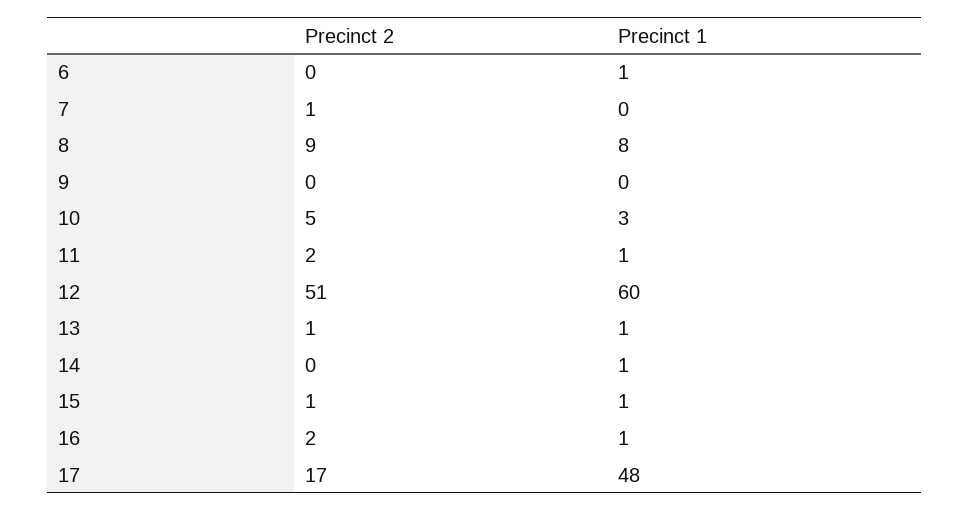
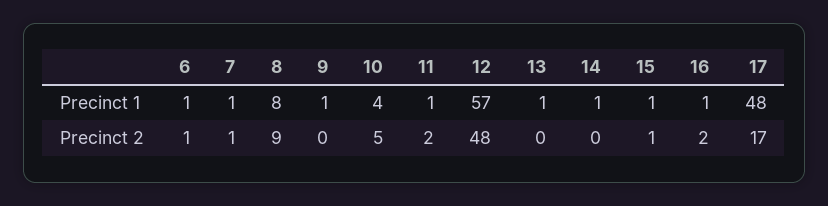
  {
    "Precinct 2": {
-     "6": 0,
+     "6": 1,
      "7": 1,
      "8": 9,
      "9": 0,
      "10": 5,
      "11": 2,
-     "12": 51,
+     "12": 48,
-     "13": 1,
+     "13": 0,
      "14": 0,
      "15": 1,
      "16": 2,
      "17": 17
    },
    "Precinct 1": {
      "6": 1,
-     "7": 0,
+     "7": 1,
      "8": 8,
-     "9": 0,
+     "9": 1,
-     "10": 3,
+     "10": 4,
      "11": 1,
-     "12": 60,
+     "12": 57,
      "13": 1,
      "14": 1,
      "15": 1,
      "16": 1,
      "17": 48
    }
  }

